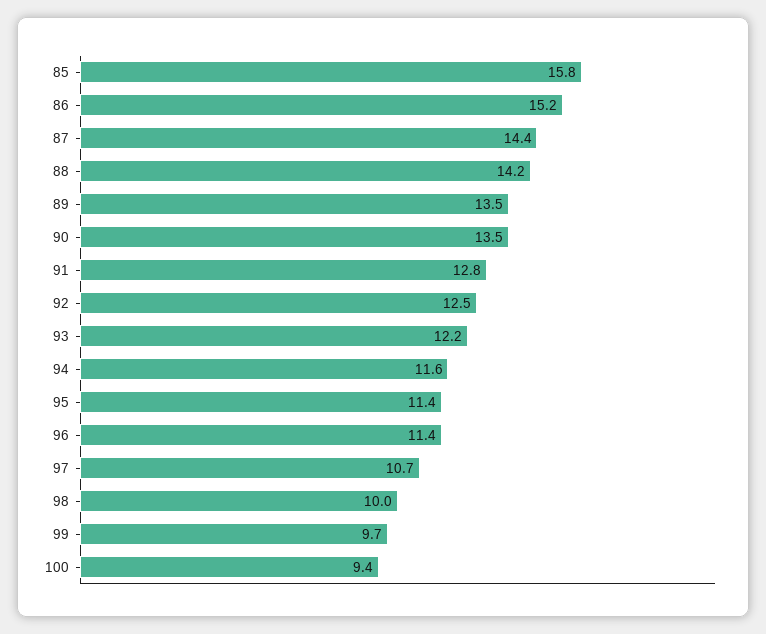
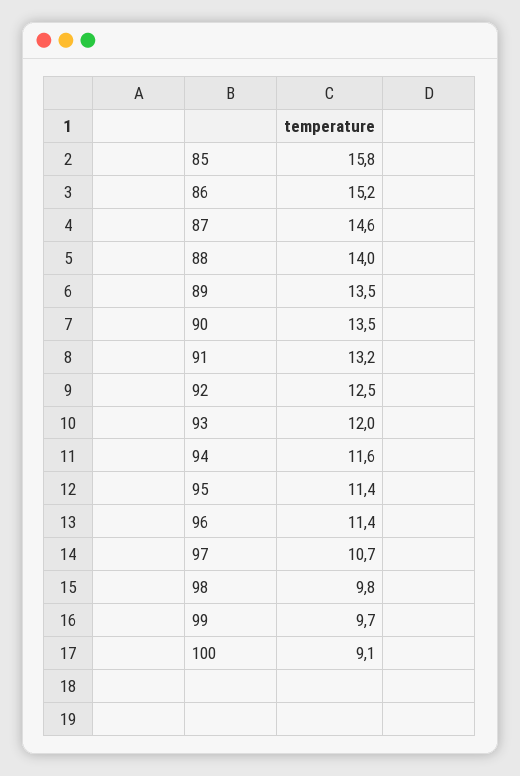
  {
    "85": 15.8,
    "86": 15.2,
-   "87": 14.4,
+   "87": 14.6,
-   "88": 14.2,
+   "88": 14,
    "89": 13.5,
    "90": 13.5,
-   "91": 12.8,
+   "91": 13.2,
    "92": 12.5,
-   "93": 12.2,
+   "93": 12,
    "94": 11.6,
    "95": 11.4,
    "96": 11.4,
    "97": 10.7,
-   "98": 10,
+   "98": 9.8,
    "99": 9.7,
-   "100": 9.4
+   "100": 9.1
  }

